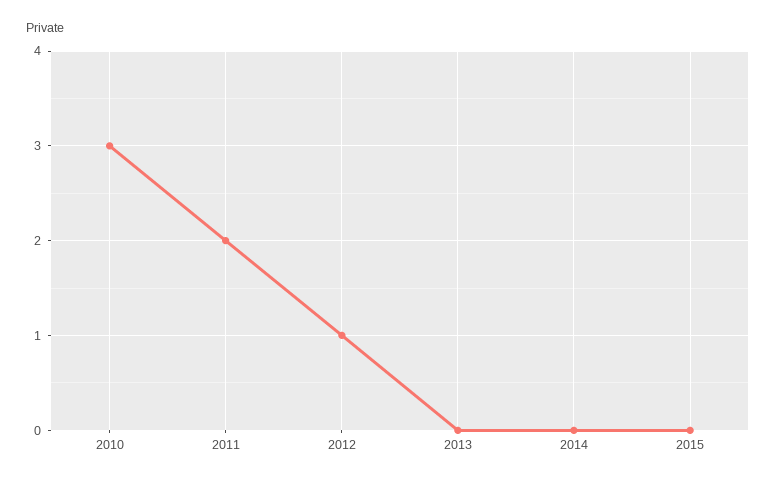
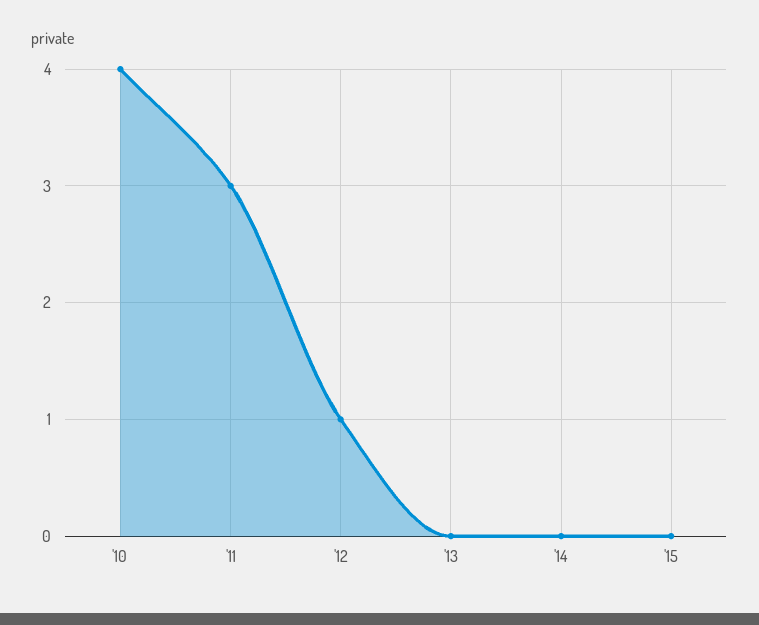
  {
-   "2010": 3,
+   "2010": 4,
-   "2011": 2,
+   "2011": 3,
    "2012": 1,
    "2013": 0,
    "2014": 0,
    "2015": 0
  }

